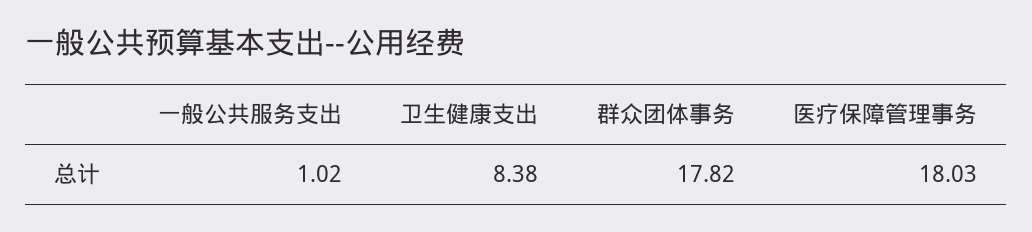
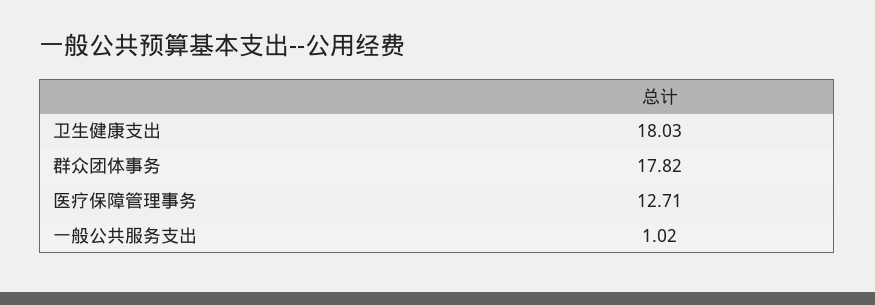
  {
    "一般公共服务支出": 1.02,
-   "卫生健康支出": 8.38,
+   "卫生健康支出": 18.03,
    "群众团体事务": 17.82,
-   "医疗保障管理事务": 18.03
+   "医疗保障管理事务": 12.71
  }

